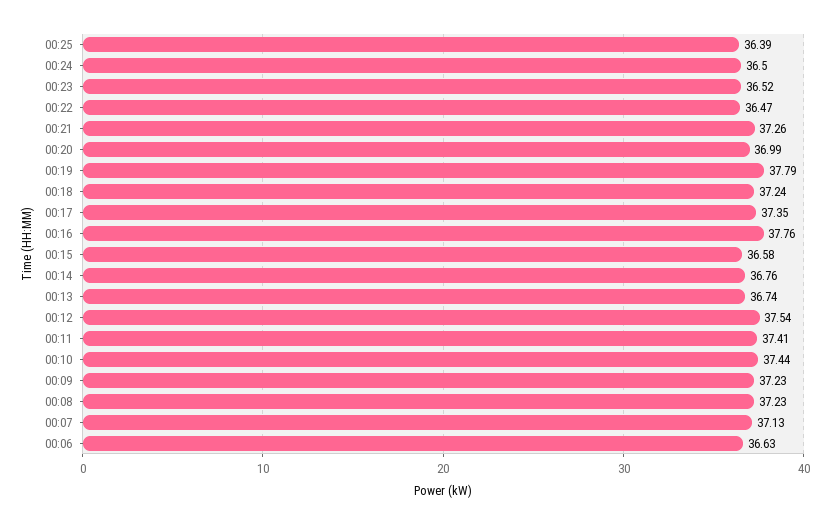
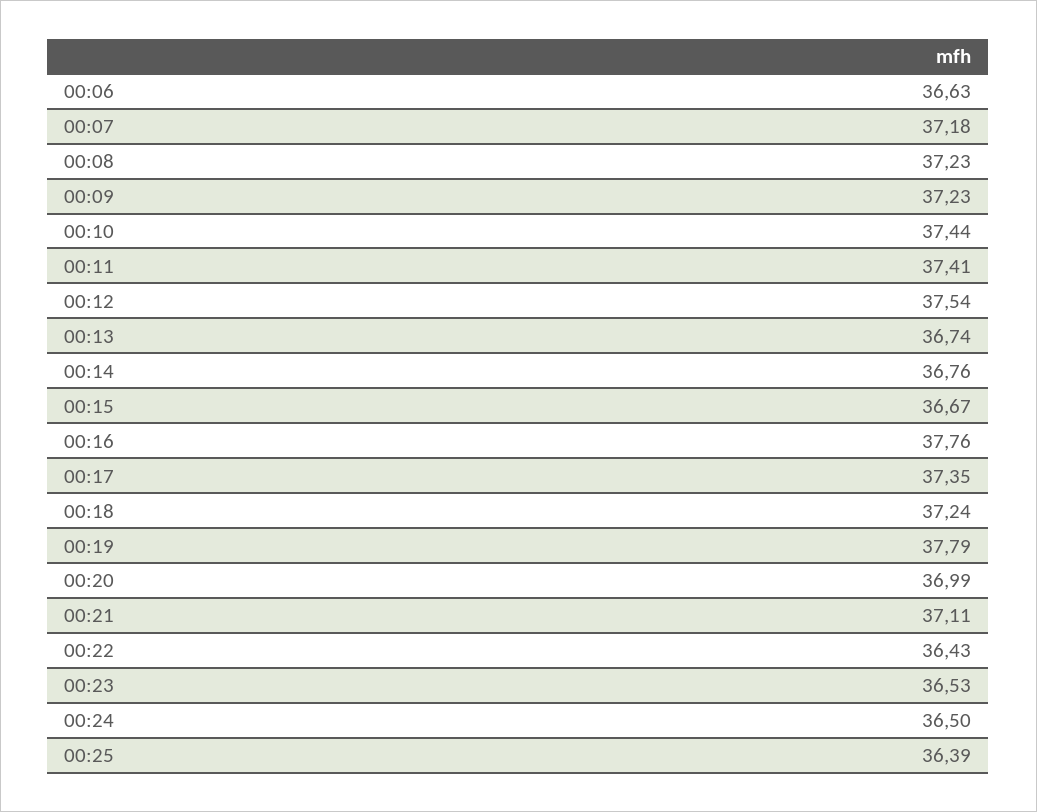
  {
    "00:25": 36.39,
    "00:24": 36.5,
-   "00:23": 36.52,
+   "00:23": 36.53,
-   "00:22": 36.47,
+   "00:22": 36.43,
-   "00:21": 37.26,
+   "00:21": 37.11,
    "00:20": 36.99,
    "00:19": 37.79,
    "00:18": 37.24,
    "00:17": 37.35,
    "00:16": 37.76,
-   "00:15": 36.58,
+   "00:15": 36.67,
    "00:14": 36.76,
    "00:13": 36.74,
    "00:12": 37.54,
    "00:11": 37.41,
    "00:10": 37.44,
    "00:09": 37.23,
    "00:08": 37.23,
-   "00:07": 37.13,
+   "00:07": 37.18,
    "00:06": 36.63
  }

